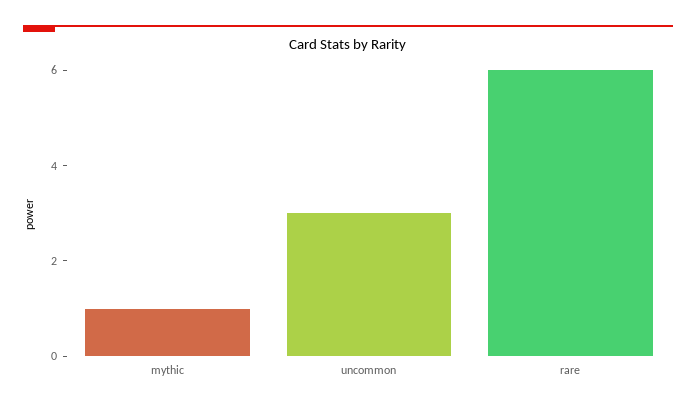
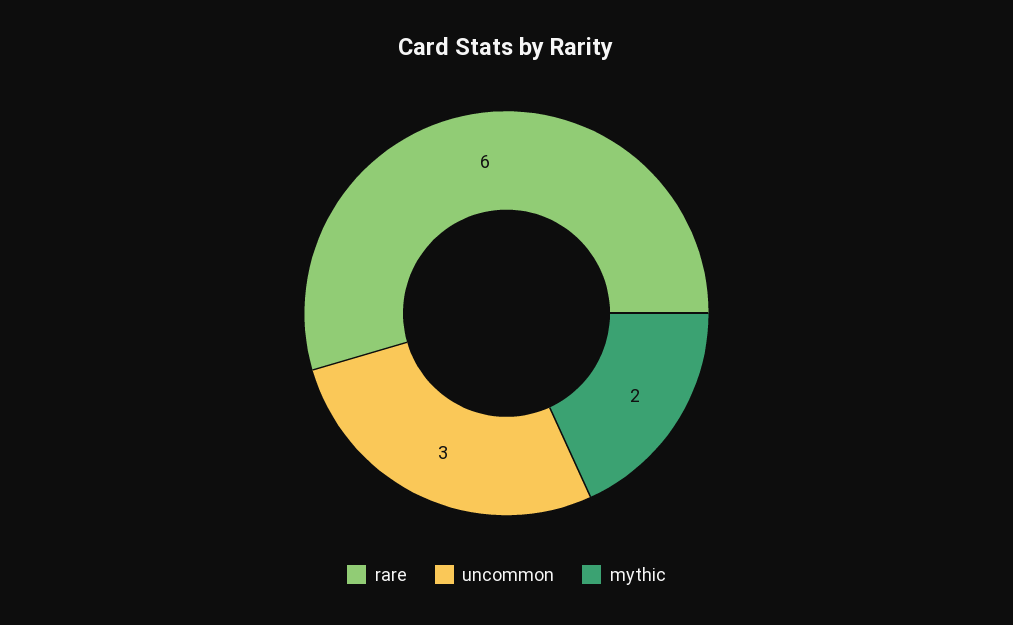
  {
-   "mythic": 1,
+   "mythic": 2,
    "uncommon": 3,
    "rare": 6
  }

